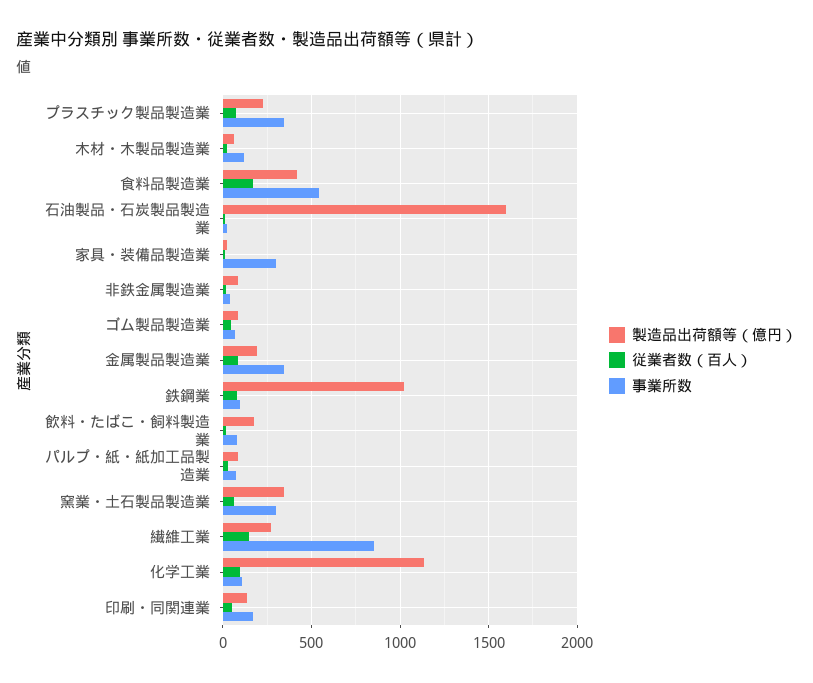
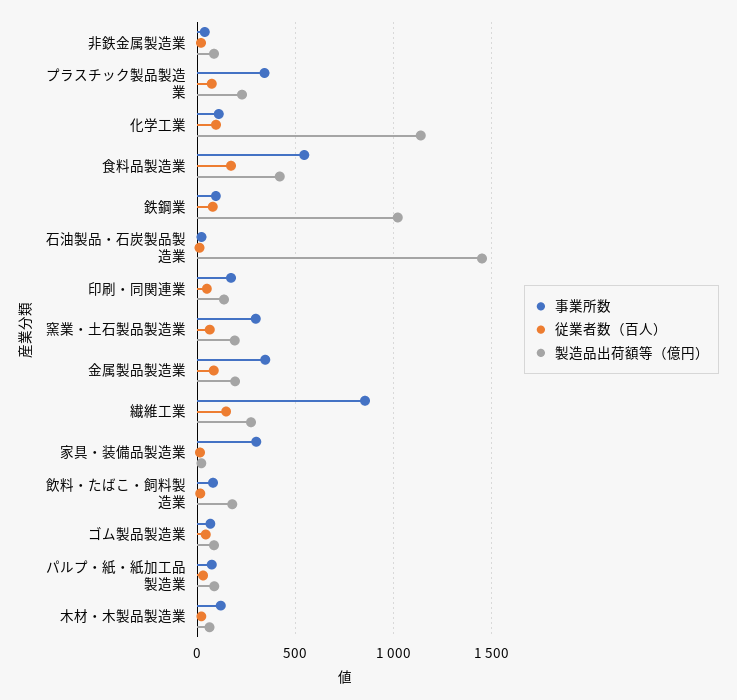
  {
    "製造品出荷額等（億円）": {
      "プラスチック製品製造業": 250,
      "木材・木製品製造業": 50,
      "食料品製造業": 400,
-     "石油製品・石炭製品製造業": 1600,
+     "石油製品・石炭製品製造業": 1450,
      "家具・装備品製造業": 0,
      "非鉄金属製造業": 100,
      "ゴム製品製造業": 100,
      "金属製品製造業": 200,
      "鉄鋼業": 1000,
      "飲料・たばこ・飼料製造業": 200,
      "パルプ・紙・紙加工品製造業": 100,
-     "窯業・土石製品製造業": 350,
+     "窯業・土石製品製造業": 200,
      "繊維工業": 250,
      "化学工業": 1150,
      "印刷・同関連業": 150
    },
    "従業者数（百人）": {
      "プラスチック製品製造業": 50,
      "木材・木製品製造業": 0,
      "食料品製造業": 150,
      "石油製品・石炭製品製造業": 0,
      "家具・装備品製造業": 0,
      "非鉄金属製造業": 0,
      "ゴム製品製造業": 50,
      "金属製品製造業": 100,
      "鉄鋼業": 100,
      "飲料・たばこ・飼料製造業": 0,
      "パルプ・紙・紙加工品製造業": 50,
      "窯業・土石製品製造業": 50,
      "繊維工業": 150,
      "化学工業": 100,
      "印刷・同関連業": 50
    },
    "事業所数": {
      "プラスチック製品製造業": 350,
      "木材・木製品製造業": 100,
      "食料品製造業": 550,
      "石油製品・石炭製品製造業": 0,
      "家具・装備品製造業": 300,
      "非鉄金属製造業": 50,
      "ゴム製品製造業": 50,
      "金属製品製造業": 350,
      "鉄鋼業": 100,
      "飲料・たばこ・飼料製造業": 100,
      "パルプ・紙・紙加工品製造業": 50,
      "窯業・土石製品製造業": 300,
      "繊維工業": 850,
      "化学工業": 100,
      "印刷・同関連業": 150
    }
  }

